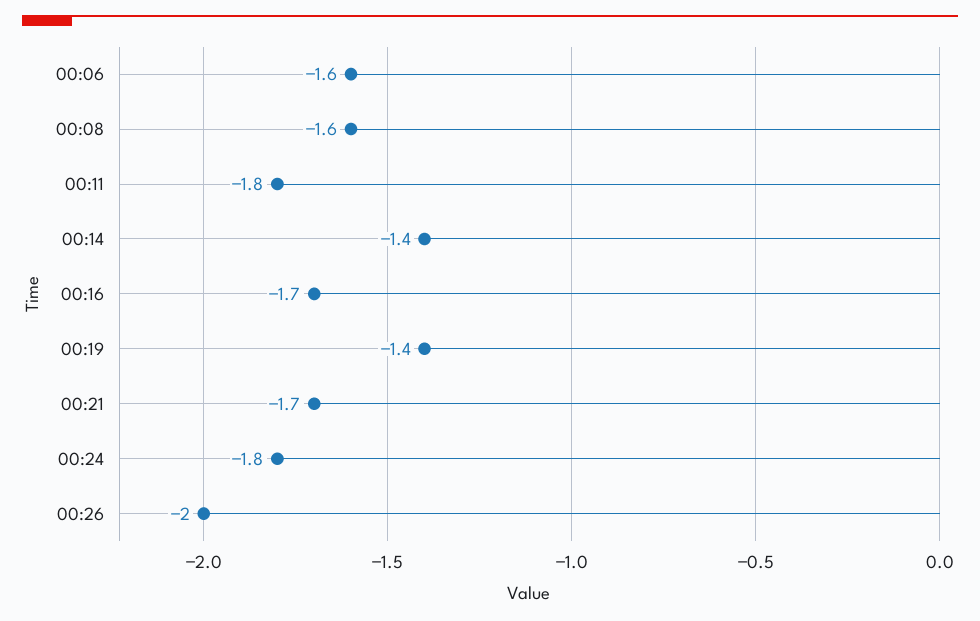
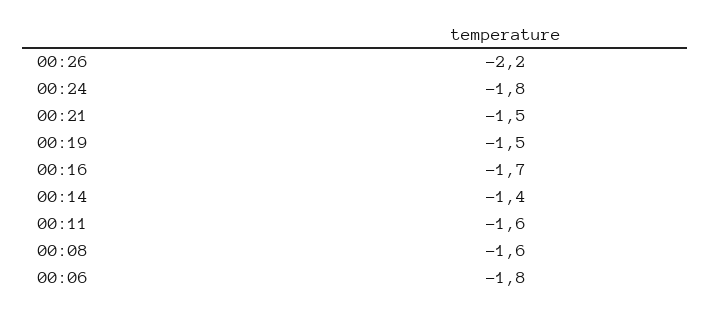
  {
-   "00:06": -1.6,
+   "00:06": -1.8,
    "00:08": -1.6,
-   "00:11": -1.8,
+   "00:11": -1.6,
    "00:14": -1.4,
    "00:16": -1.7,
-   "00:19": -1.4,
+   "00:19": -1.5,
-   "00:21": -1.7,
+   "00:21": -1.5,
    "00:24": -1.8,
-   "00:26": -2
+   "00:26": -2.2
  }

